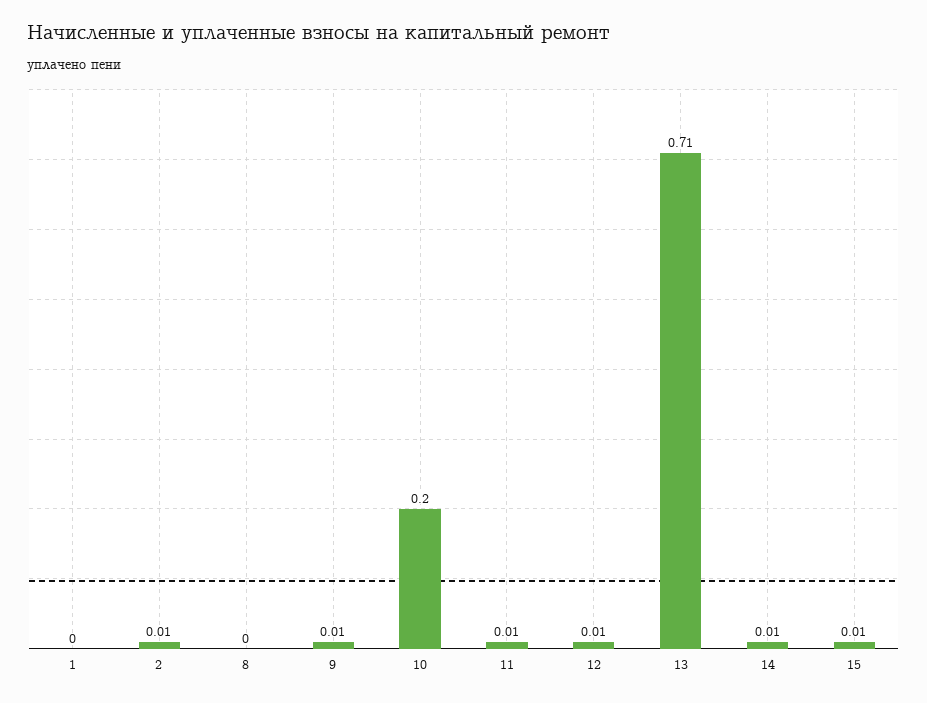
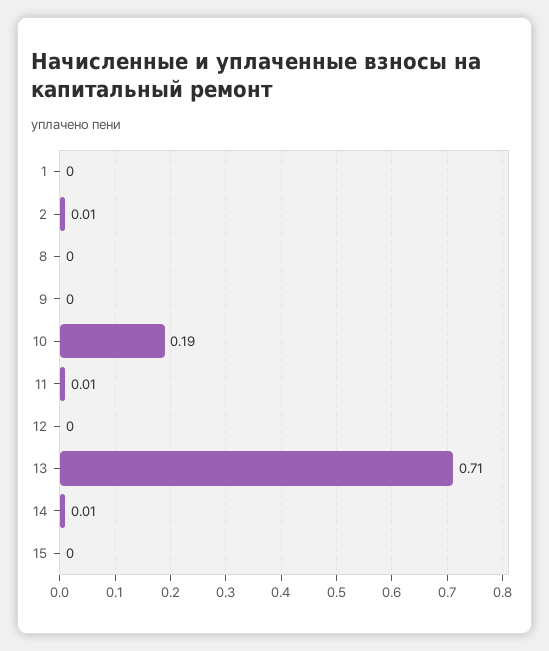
  {
    "1": 0,
    "2": 0.01,
    "8": 0,
-   "9": 0.01,
+   "9": 0,
-   "10": 0.2,
+   "10": 0.19,
    "11": 0.01,
-   "12": 0.01,
+   "12": 0,
    "13": 0.71,
    "14": 0.01,
-   "15": 0.01
+   "15": 0
  }

